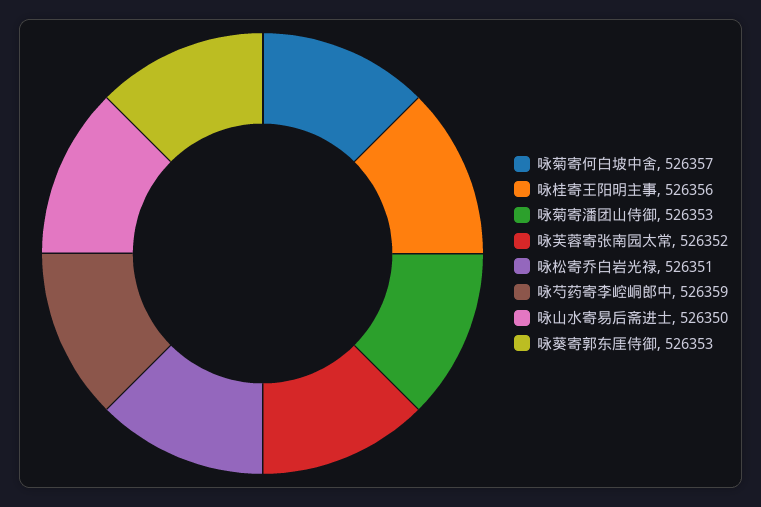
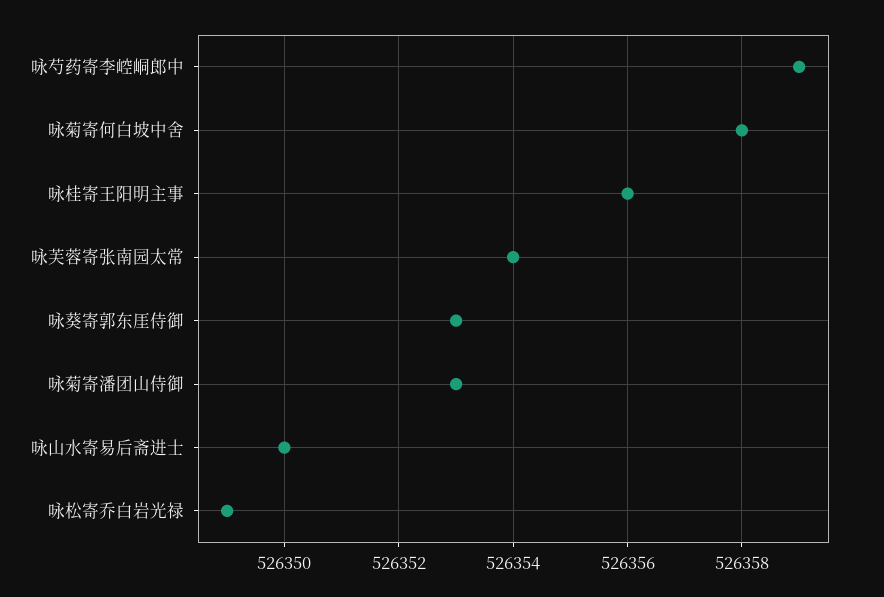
  {
-   "咏菊寄何白坡中舍": 526357,
+   "咏菊寄何白坡中舍": 526358,
    "咏桂寄王阳明主事": 526356,
    "咏菊寄潘团山侍御": 526353,
-   "咏芙蓉寄张南园太常": 526352,
+   "咏芙蓉寄张南园太常": 526354,
-   "咏松寄乔白岩光禄": 526351,
+   "咏松寄乔白岩光禄": 526349,
    "咏芍药寄李崆峒郎中": 526359,
    "咏山水寄易后斋进士": 526350,
    "咏葵寄郭东厓侍御": 526353
  }

